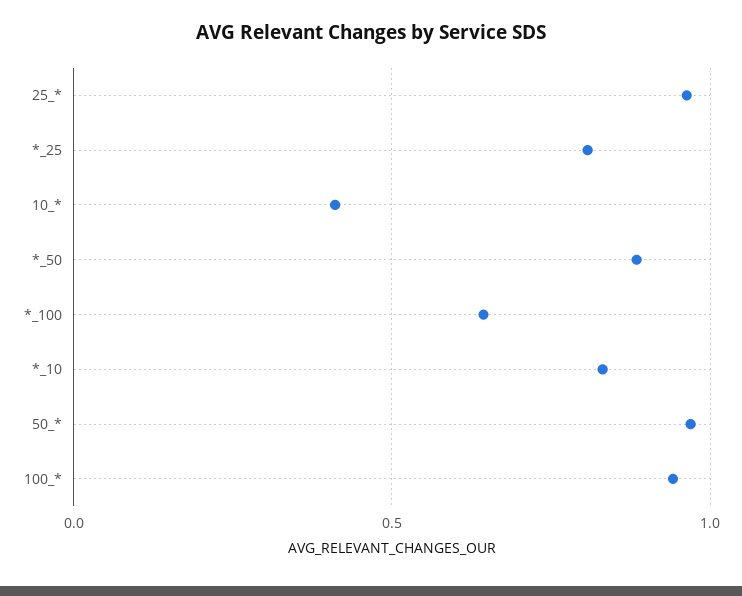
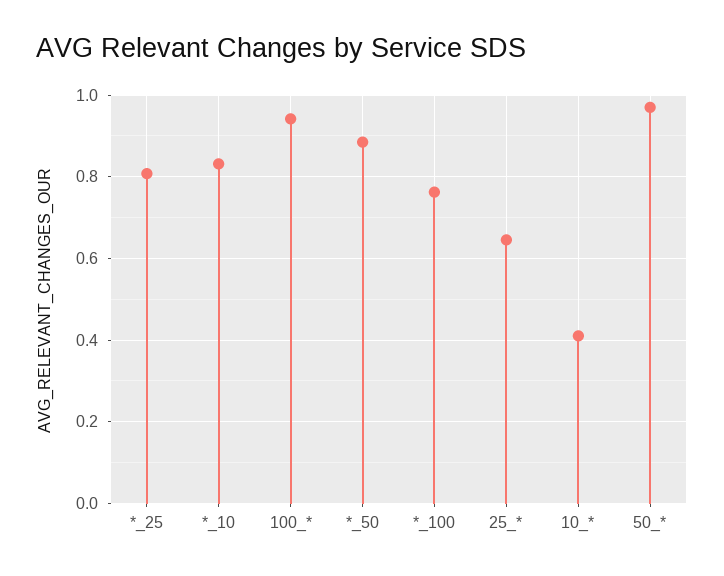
  {
-   "25_*": 0.95,
+   "25_*": 0.64,
    "*_25": 0.8,
    "10_*": 0.42,
    "*_50": 0.88,
-   "*_100": 0.65,
+   "*_100": 0.76,
    "*_10": 0.84,
    "50_*": 0.96,
    "100_*": 0.94
  }

